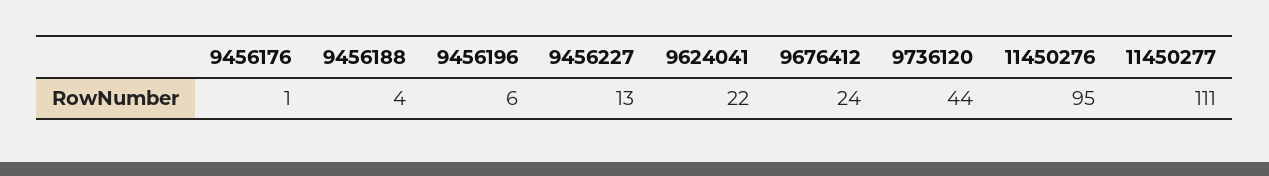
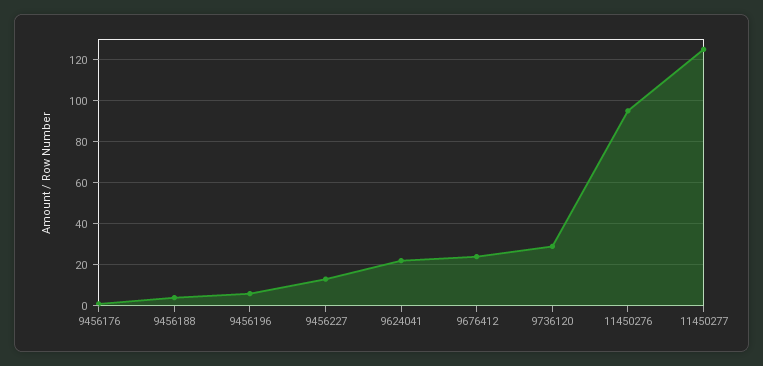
  {
    "9456176": 1,
    "9456188": 4,
    "9456196": 6,
    "9456227": 13,
    "9624041": 22,
    "9676412": 24,
-   "9736120": 44,
+   "9736120": 30,
    "11450276": 95,
-   "11450277": 111
+   "11450277": 125
  }

